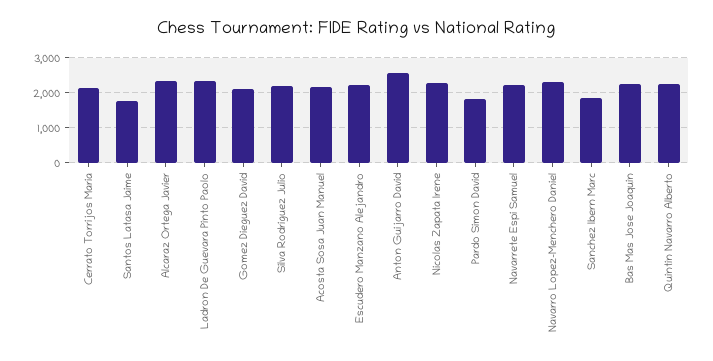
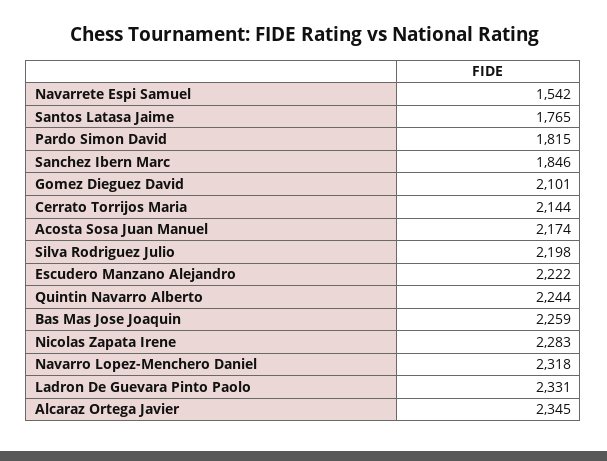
  {
    "Cerrato Torrijos Maria": 2144,
    "Santos Latasa Jaime": 1765,
    "Alcaraz Ortega Javier": 2345,
    "Ladron De Guevara Pinto Paolo": 2331,
    "Gomez Dieguez David": 2101,
    "Silva Rodriguez Julio": 2198,
    "Acosta Sosa Juan Manuel": 2174,
    "Escudero Manzano Alejandro": 2222,
-   "Anton Guijarro David": 2600,
    "Nicolas Zapata Irene": 2283,
    "Pardo Simon David": 1815,
-   "Navarrete Espi Samuel": 2200,
+   "Navarrete Espi Samuel": 1542,
    "Navarro Lopez-Menchero Daniel": 2318,
    "Sanchez Ibern Marc": 1846,
    "Bas Mas Jose Joaquin": 2259,
    "Quintin Navarro Alberto": 2244
  }

